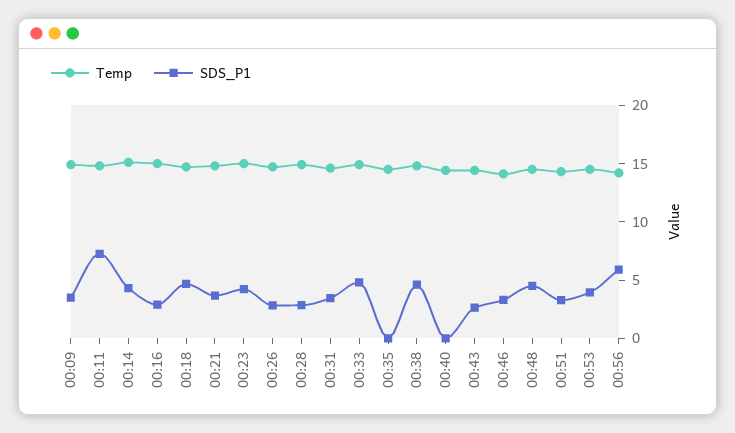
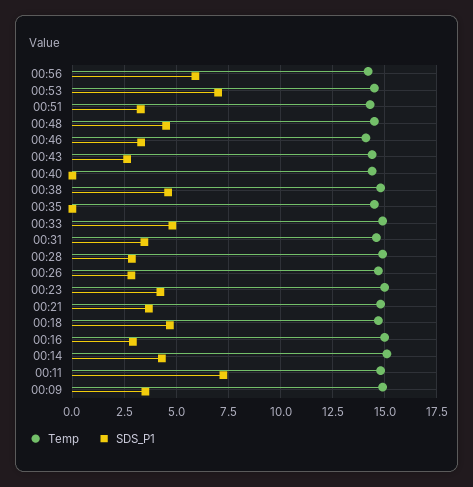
  {
    "Temp": {
      "00:09": 15,
      "00:11": 15,
      "00:14": 15,
      "00:16": 15,
      "00:18": 14.5,
      "00:21": 15,
      "00:23": 15,
      "00:26": 14.5,
      "00:28": 15,
      "00:31": 14.5,
      "00:33": 15,
      "00:35": 14.5,
      "00:38": 15,
      "00:40": 14.5,
      "00:43": 14.5,
      "00:46": 14,
      "00:48": 14.5,
      "00:51": 14.5,
      "00:53": 14.5,
      "00:56": 14
    },
    "SDS_P1": {
      "00:09": 3.5,
      "00:11": 7.5,
      "00:14": 4.5,
      "00:16": 3,
      "00:18": 4.5,
      "00:21": 3.5,
      "00:23": 4,
      "00:26": 3,
      "00:28": 3,
      "00:31": 3.5,
      "00:33": 5,
      "00:35": 0,
      "00:38": 4.5,
      "00:40": 0,
      "00:43": 2.5,
      "00:46": 3.5,
      "00:48": 4.5,
      "00:51": 3.5,
-     "00:53": 4,
+     "00:53": 7,
      "00:56": 6
    }
  }

